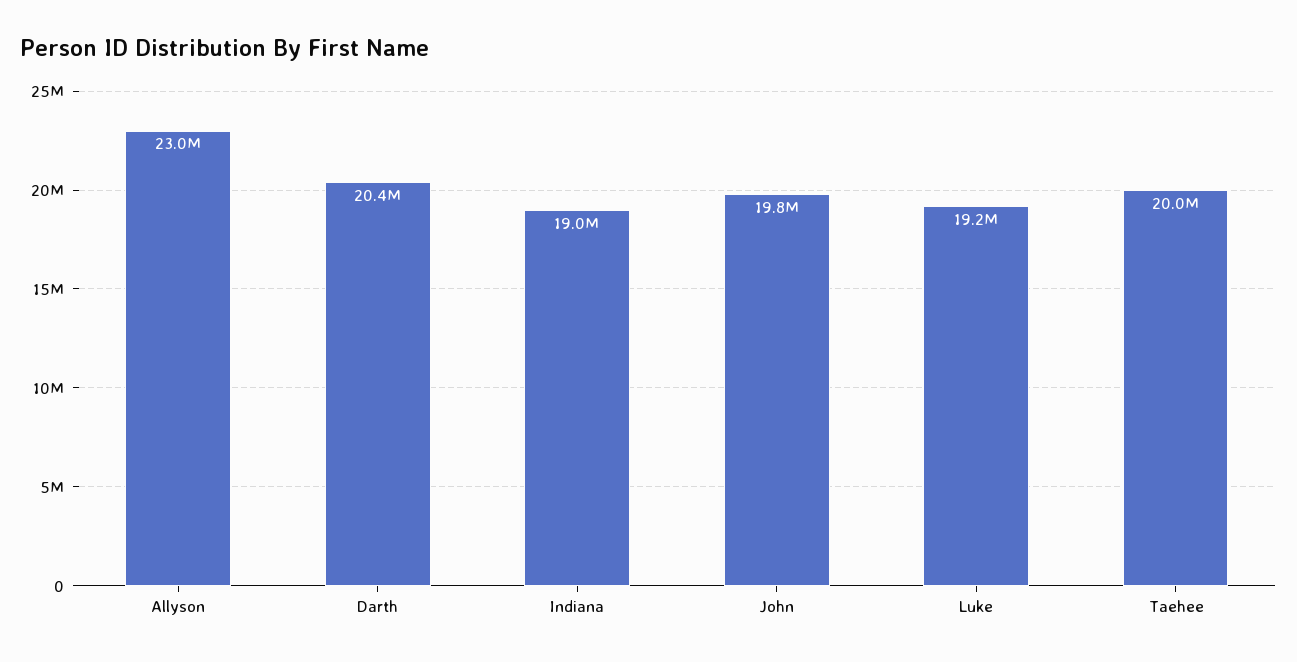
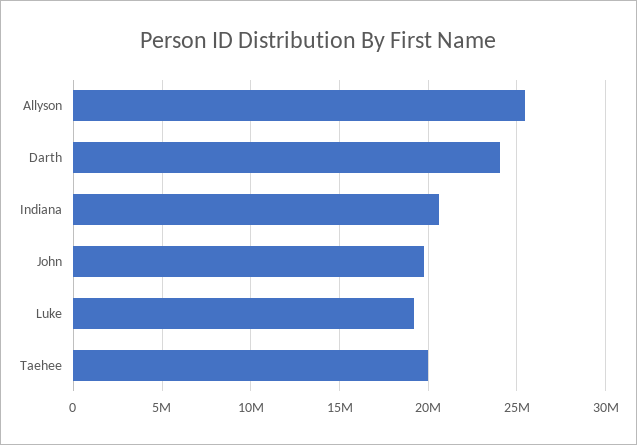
  {
-   "Allyson": 23000000,
+   "Allyson": 25500000,
-   "Darth": 20400000,
+   "Darth": 24000000,
-   "Indiana": 19000000,
+   "Indiana": 20500000,
    "John": 19800000,
    "Luke": 19200000,
    "Taehee": 20000000
  }

